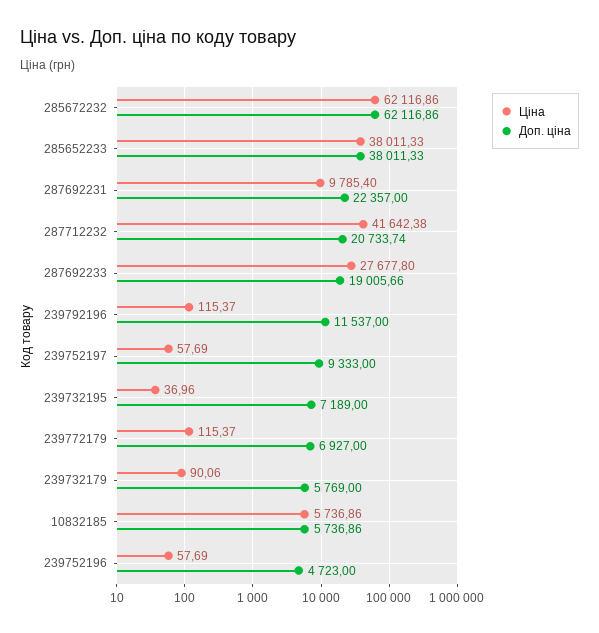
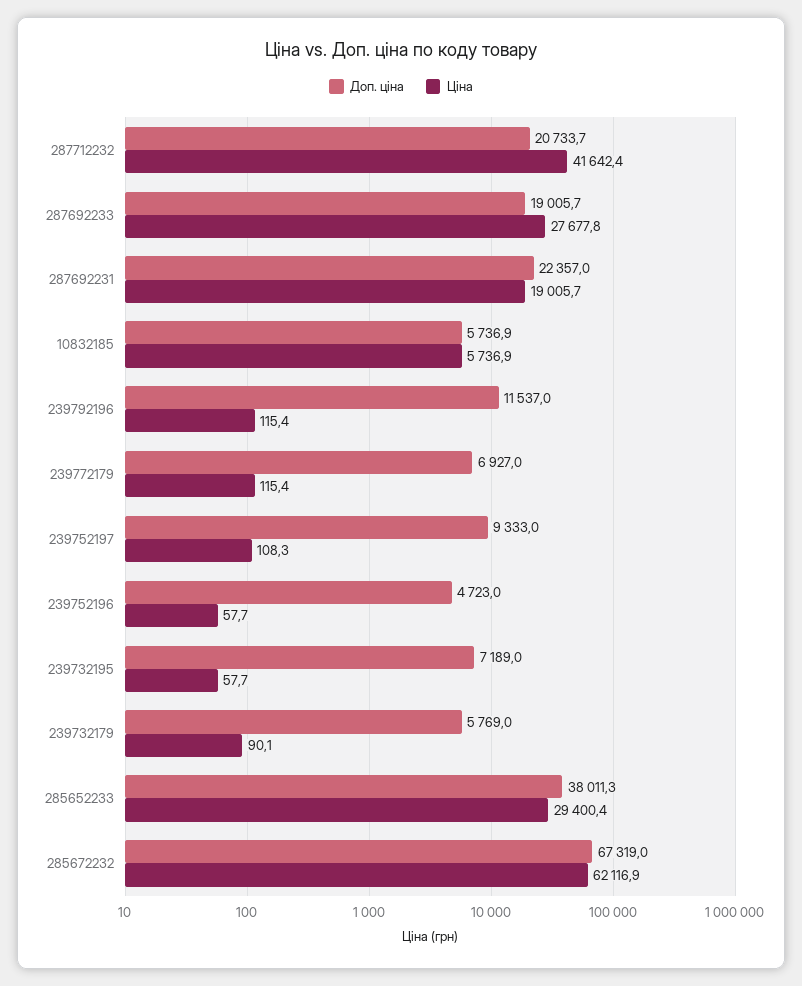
  {
    "Ціна": {
      "285672232": 62116.86,
-     "285652233": 38011.33,
+     "285652233": 29400.4,
-     "287692231": 9785.4,
+     "287692231": 19005.7,
      "287712232": 41642.38,
      "287692233": 27677.8,
      "239792196": 115.37,
-     "239752197": 57.69,
+     "239752197": 108.3,
-     "239732195": 36.96,
+     "239732195": 57.7,
      "239772179": 115.37,
      "239732179": 90.06,
      "10832185": 5736.86,
      "239752196": 57.69
    },
    "Доп. ціна": {
-     "285672232": 62116.86,
+     "285672232": 67319,
      "285652233": 38011.33,
      "287692231": 22357,
      "287712232": 20733.74,
      "287692233": 19005.66,
      "239792196": 11537,
      "239752197": 9333,
      "239732195": 7189,
      "239772179": 6927,
      "239732179": 5769,
      "10832185": 5736.86,
      "239752196": 4723
    }
  }

